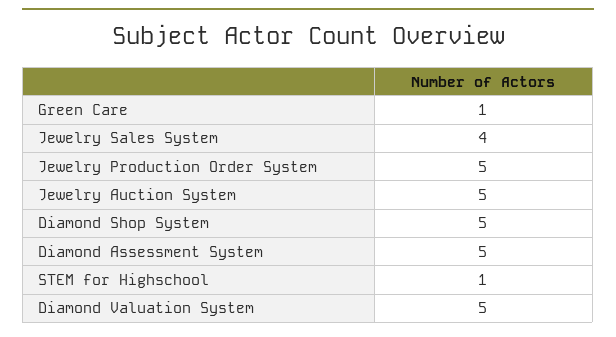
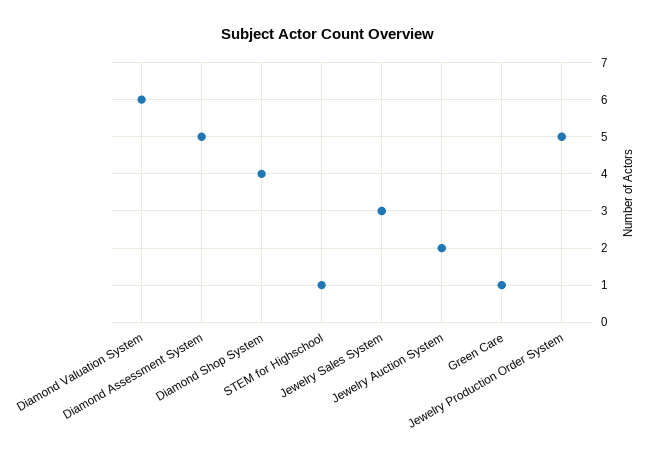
  {
    "Green Care": 1,
-   "Jewelry Sales System": 4,
+   "Jewelry Sales System": 3,
    "Jewelry Production Order System": 5,
-   "Jewelry Auction System": 5,
+   "Jewelry Auction System": 2,
-   "Diamond Shop System": 5,
+   "Diamond Shop System": 4,
    "Diamond Assessment System": 5,
    "STEM for Highschool": 1,
-   "Diamond Valuation System": 5
+   "Diamond Valuation System": 6
  }

